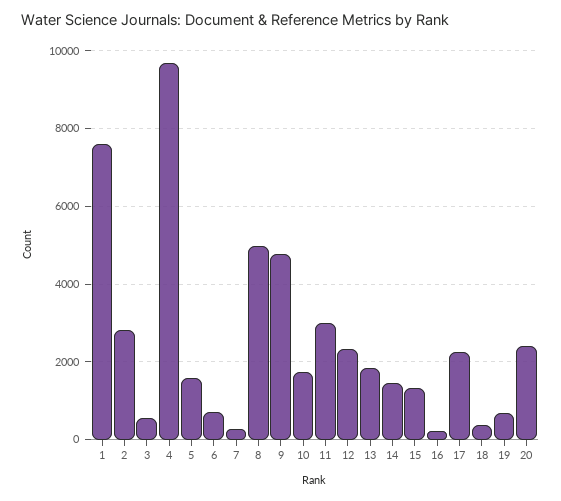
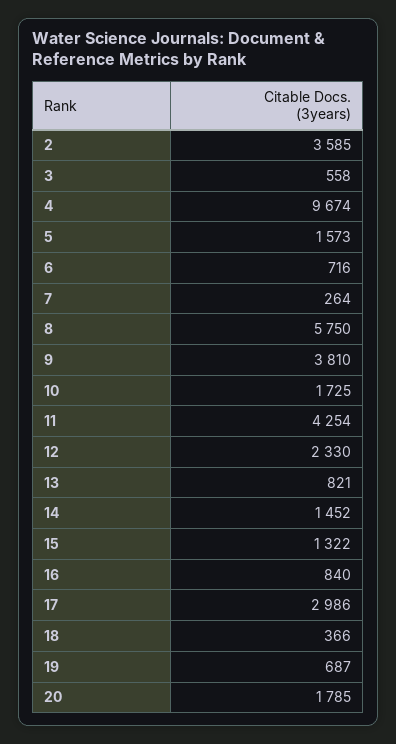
  {
-   "1": 7600,
-   "2": 2800,
+   "2": 3585,
    "3": 558,
    "4": 9674,
    "5": 1573,
    "6": 716,
    "7": 264,
-   "8": 5000,
+   "8": 5750,
-   "9": 4800,
+   "9": 3810,
    "10": 1725,
-   "11": 3000,
+   "11": 4254,
    "12": 2330,
-   "13": 1800,
+   "13": 821,
    "14": 1452,
    "15": 1322,
-   "16": 200,
+   "16": 840,
-   "17": 2200,
+   "17": 2986,
    "18": 366,
    "19": 687,
-   "20": 2400
+   "20": 1785
  }

